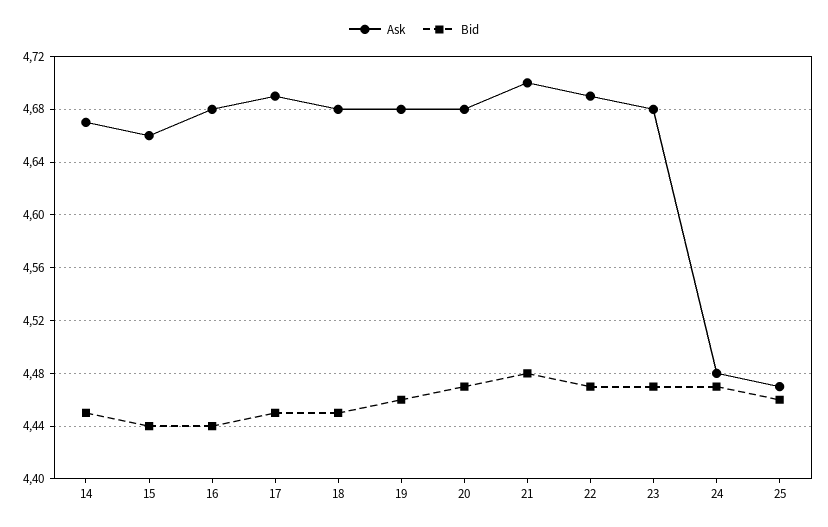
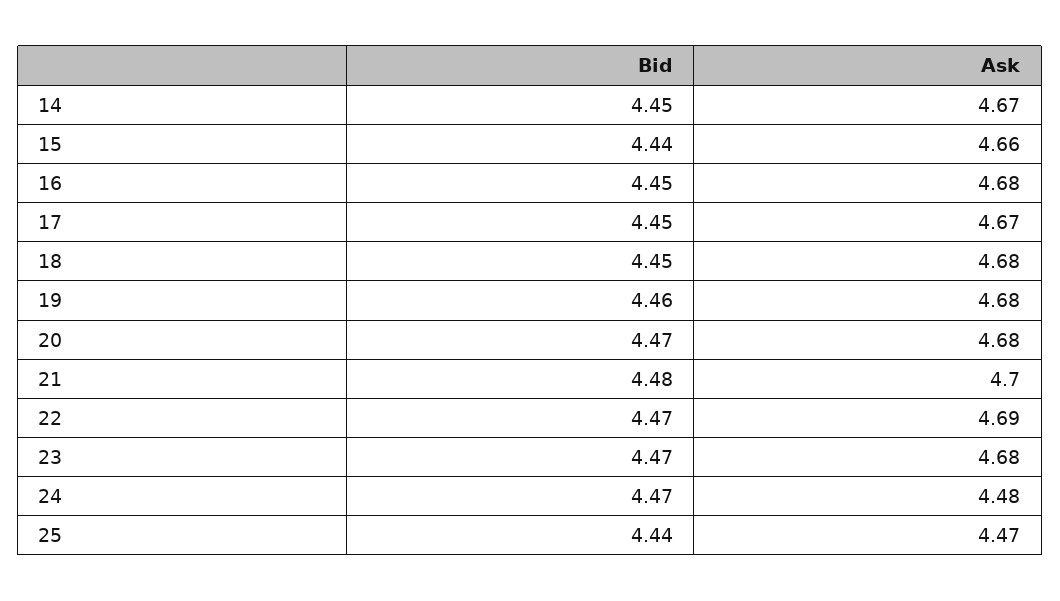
  {
    "Ask": {
      "14": 4.67,
      "15": 4.66,
      "16": 4.68,
-     "17": 4.69,
+     "17": 4.67,
      "18": 4.68,
      "19": 4.68,
      "20": 4.68,
      "21": 4.7,
      "22": 4.69,
      "23": 4.68,
      "24": 4.48,
      "25": 4.47
    },
    "Bid": {
      "14": 4.45,
      "15": 4.44,
-     "16": 4.44,
+     "16": 4.45,
      "17": 4.45,
      "18": 4.45,
      "19": 4.46,
      "20": 4.47,
      "21": 4.48,
      "22": 4.47,
      "23": 4.47,
      "24": 4.47,
-     "25": 4.46
+     "25": 4.44
    }
  }

